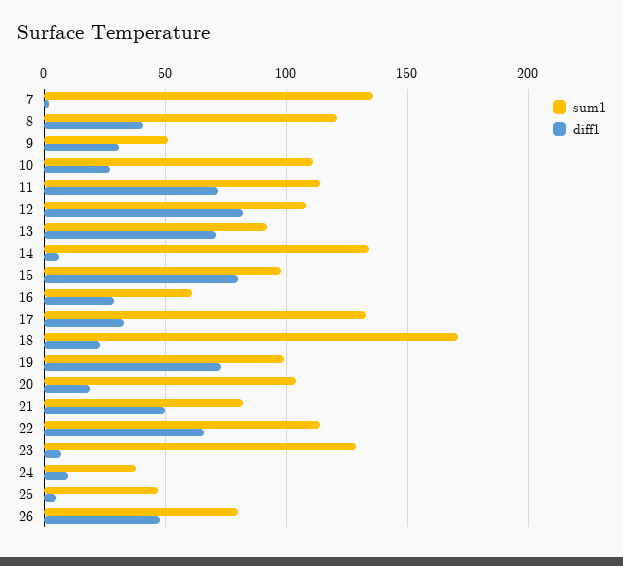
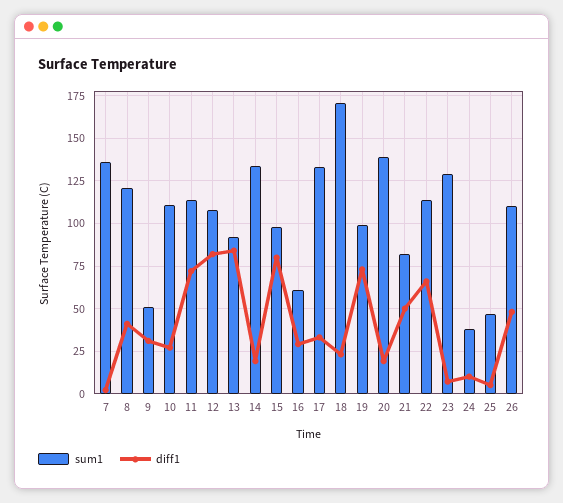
  {
    "sum1": {
      "7": 135,
      "8": 120,
      "9": 50,
      "10": 110,
      "11": 115,
      "12": 110,
      "13": 90,
      "14": 135,
      "15": 100,
      "16": 60,
      "17": 135,
      "18": 170,
      "19": 100,
-     "20": 105,
+     "20": 140,
      "21": 80,
      "22": 115,
      "23": 130,
      "24": 40,
      "25": 45,
-     "26": 80
+     "26": 110
    },
    "diff1": {
      "7": 0,
      "8": 40,
      "9": 30,
      "10": 25,
      "11": 70,
      "12": 80,
-     "13": 70,
+     "13": 85,
-     "14": 5,
+     "14": 20,
      "15": 80,
      "16": 30,
      "17": 35,
      "18": 25,
      "19": 75,
      "20": 20,
      "21": 50,
      "22": 65,
      "23": 5,
      "24": 10,
      "25": 5,
      "26": 50
    }
  }

